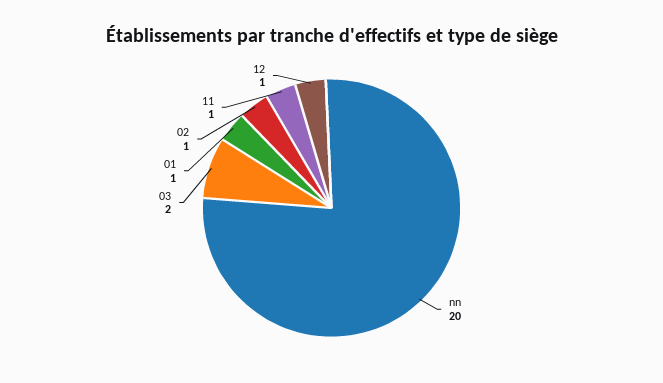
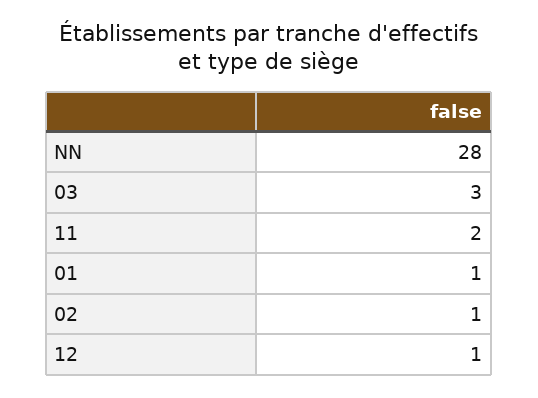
  {
-   "nn": 20,
+   "nn": 28,
-   "03": 2,
+   "03": 3,
    "01": 1,
    "02": 1,
-   "11": 1,
+   "11": 2,
    "12": 1
  }

